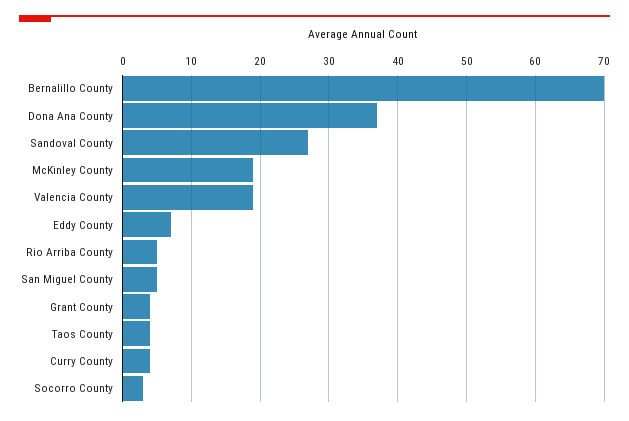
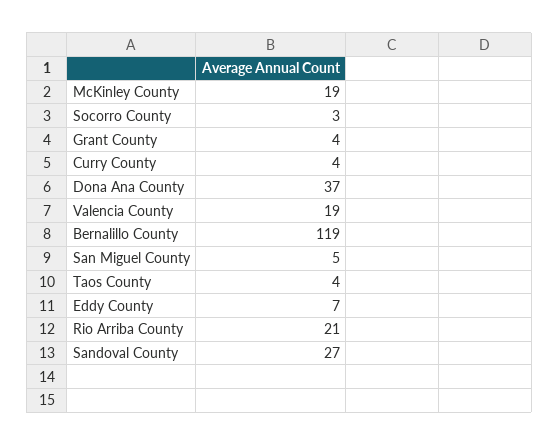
  {
-   "Bernalillo County": 70,
+   "Bernalillo County": 119,
    "Dona Ana County": 37,
    "Sandoval County": 27,
    "McKinley County": 19,
    "Valencia County": 19,
    "Eddy County": 7,
-   "Rio Arriba County": 5,
+   "Rio Arriba County": 21,
    "San Miguel County": 5,
    "Grant County": 4,
    "Taos County": 4,
    "Curry County": 4,
    "Socorro County": 3
  }

